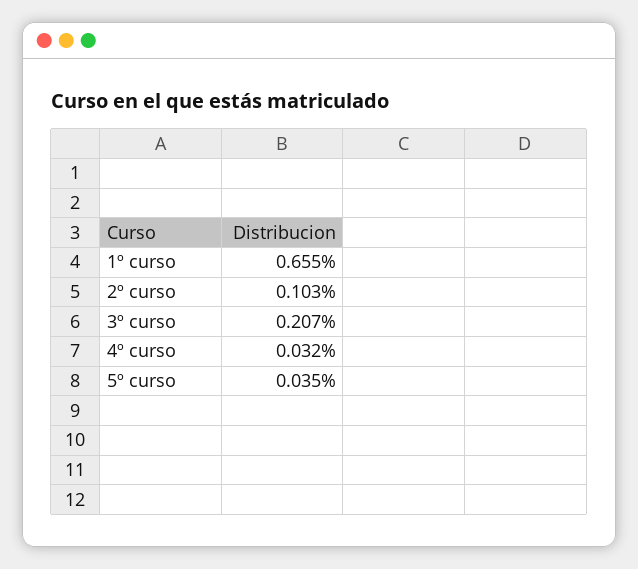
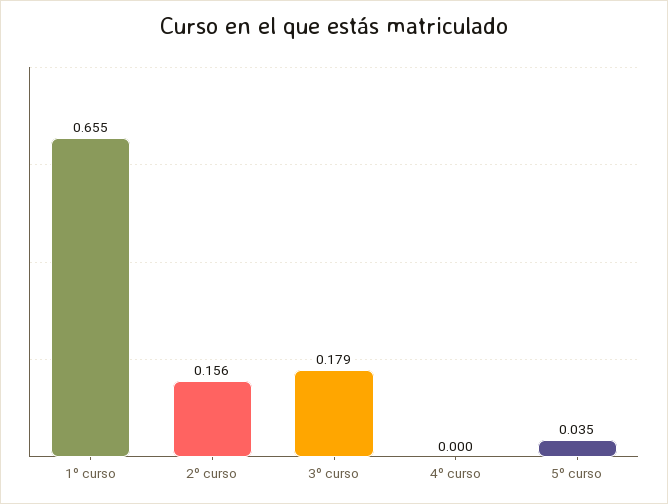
  {
    "1º curso": 0.655,
-   "2º curso": 0.103,
+   "2º curso": 0.156,
-   "3º curso": 0.207,
+   "3º curso": 0.179,
-   "4º curso": 0.032,
+   "4º curso": 0,
    "5º curso": 0.035
  }

